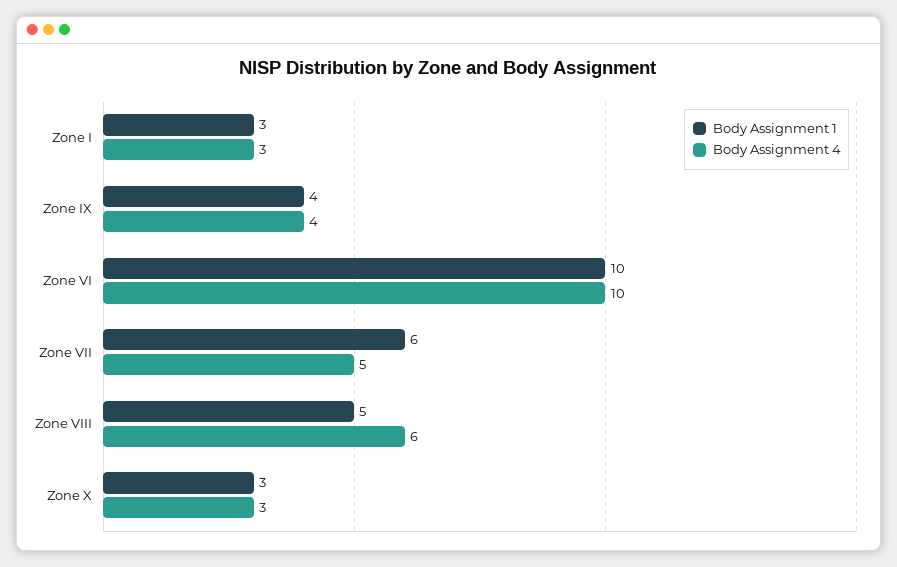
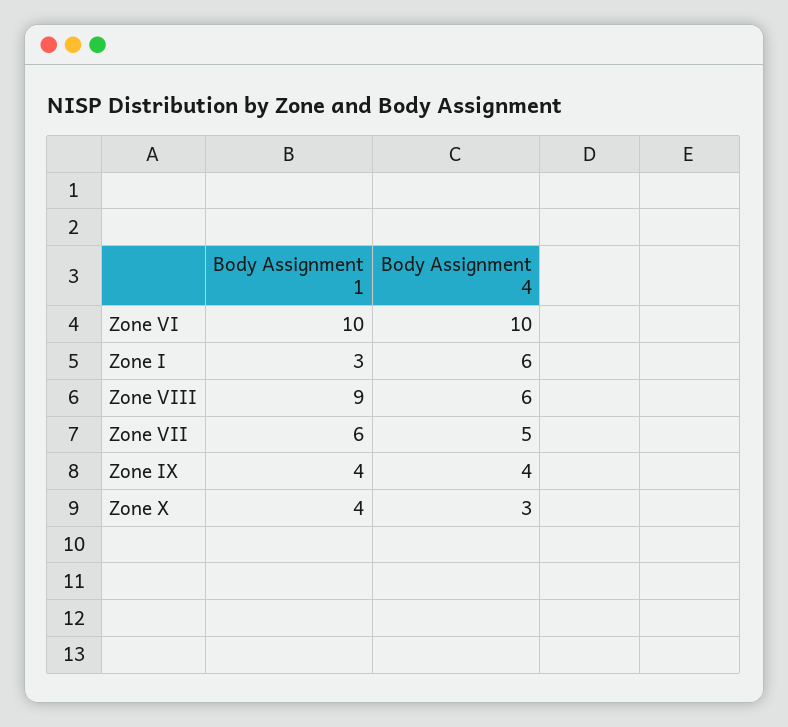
  {
    "Body Assignment 1": {
      "Zone I": 3,
      "Zone IX": 4,
      "Zone VI": 10,
      "Zone VII": 6,
-     "Zone VIII": 5,
+     "Zone VIII": 9,
-     "Zone X": 3
+     "Zone X": 4
    },
    "Body Assignment 4": {
-     "Zone I": 3,
+     "Zone I": 6,
      "Zone IX": 4,
      "Zone VI": 10,
      "Zone VII": 5,
      "Zone VIII": 6,
      "Zone X": 3
    }
  }

